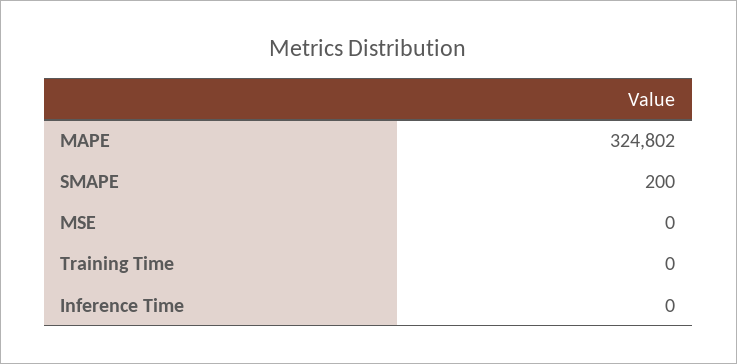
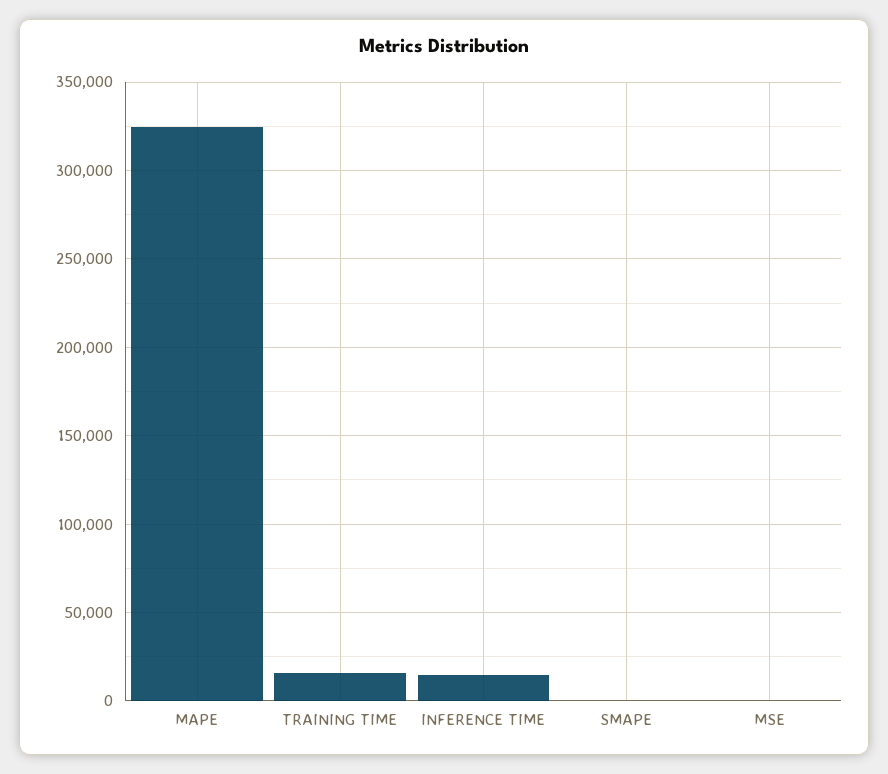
  {
    "MAPE": 324802,
    "SMAPE": 200,
    "MSE": 0,
-   "Training Time": 0,
+   "Training Time": 15000,
-   "Inference Time": 0
+   "Inference Time": 15000
  }

